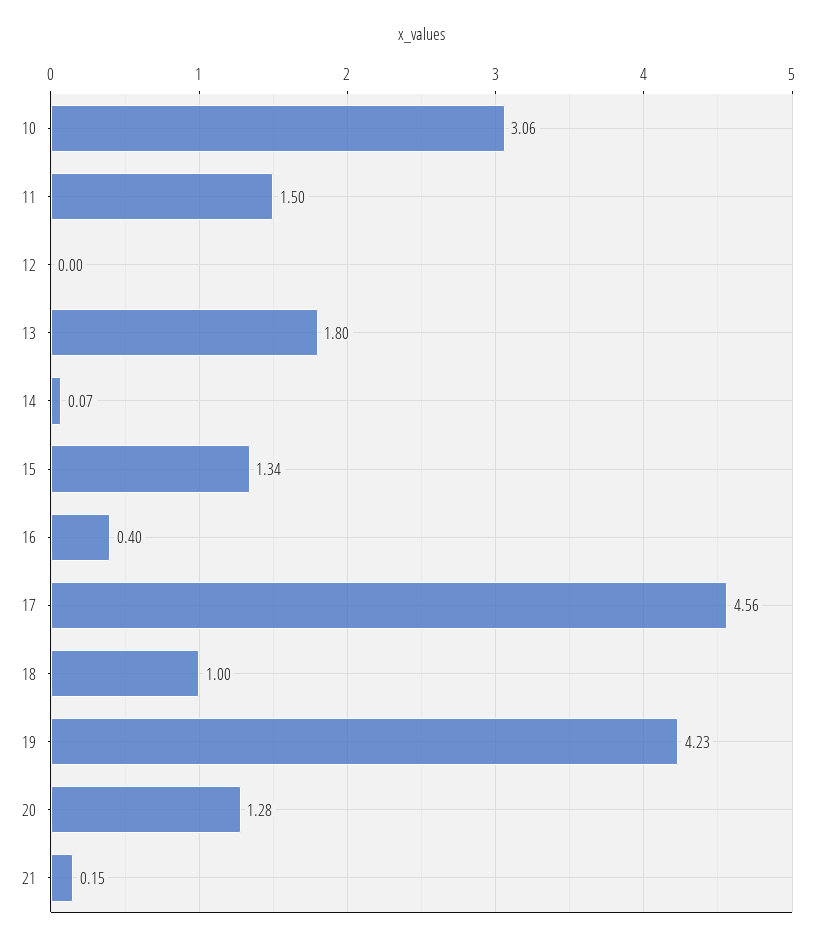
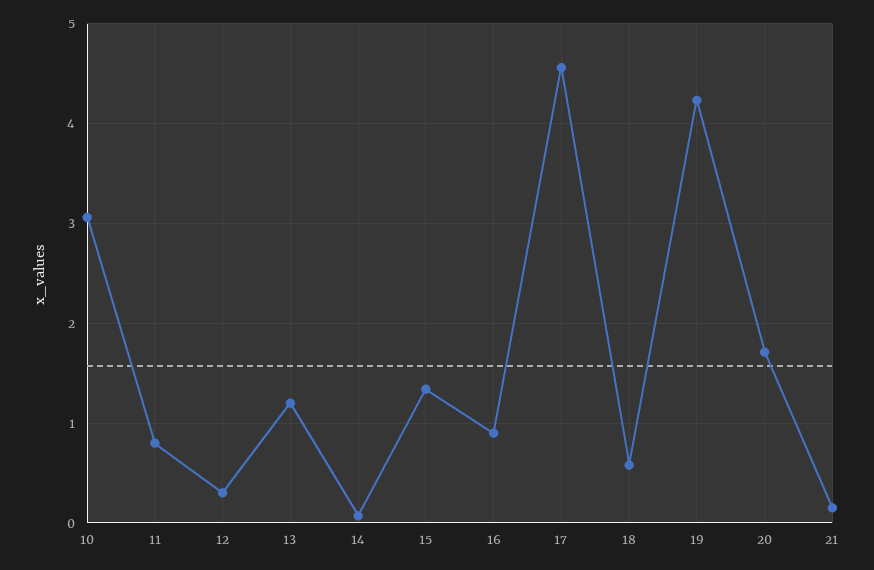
  {
    "10": 3.06,
-   "11": 1.5,
+   "11": 0.8,
-   "12": 0,
+   "12": 0.3,
-   "13": 1.8,
+   "13": 1.2,
    "14": 0.07,
    "15": 1.34,
-   "16": 0.4,
+   "16": 0.9,
    "17": 4.56,
-   "18": 1,
+   "18": 0.6,
    "19": 4.23,
-   "20": 1.28,
+   "20": 1.7,
    "21": 0.15
  }

